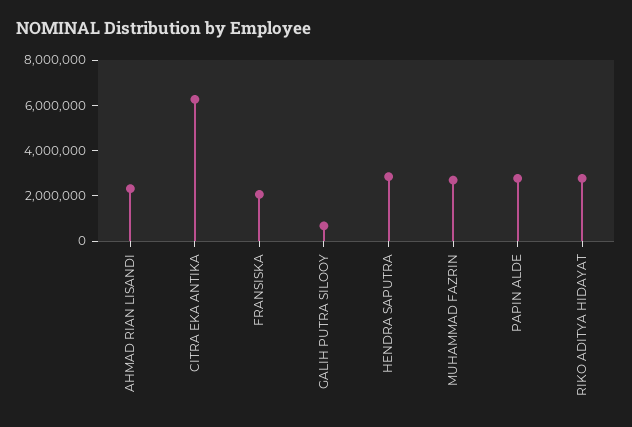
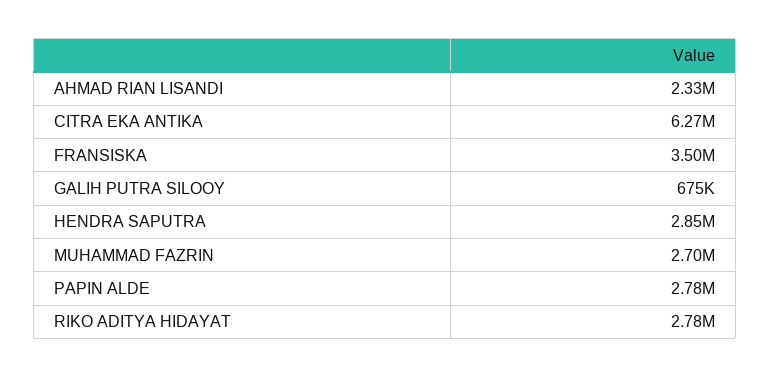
  {
    "AHMAD RIAN LISANDI": 2330000,
    "CITRA EKA ANTIKA": 6270000,
-   "FRANSISKA": 2000000,
+   "FRANSISKA": 3500000,
    "GALIH PUTRA SILOOY": 675000,
    "HENDRA SAPUTRA": 2850000,
    "MUHAMMAD FAZRIN": 2700000,
    "PAPIN ALDE": 2780000,
    "RIKO ADITYA HIDAYAT": 2780000
  }

